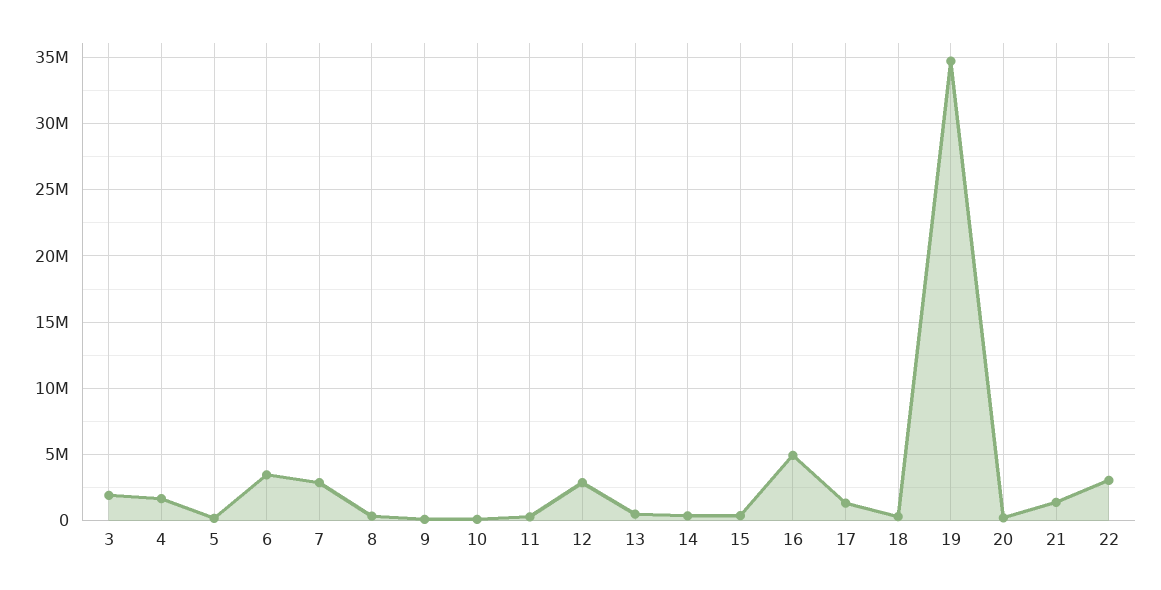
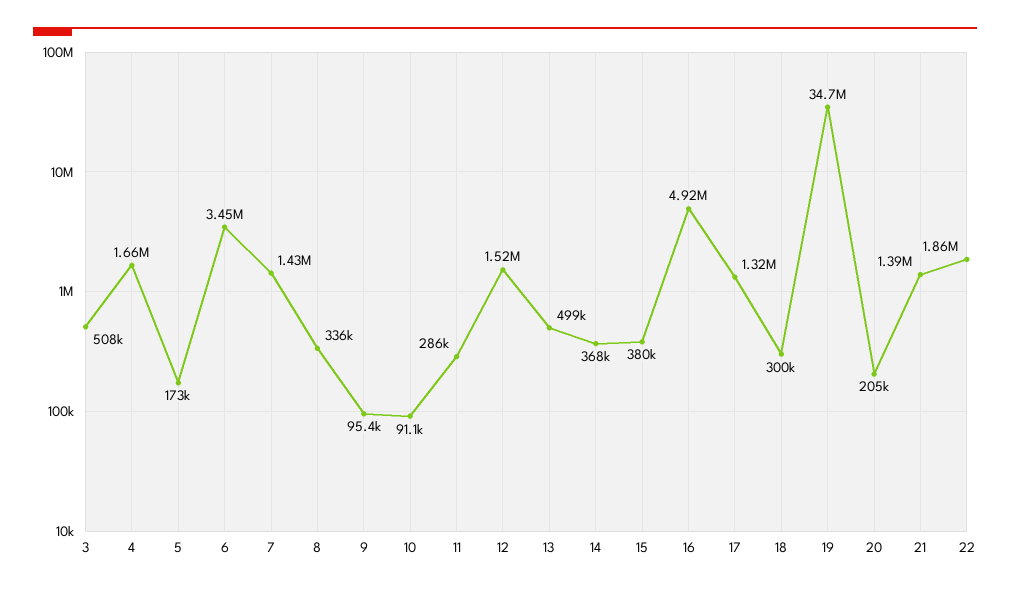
  {
-   "3": 2000000,
+   "3": 508000,
    "4": 1660000,
    "5": 173000,
    "6": 3450000,
-   "7": 3000000,
+   "7": 1430000,
    "8": 336000,
    "9": 95400,
    "10": 91100,
    "11": 286000,
-   "12": 3000000,
+   "12": 1520000,
    "13": 499000,
    "14": 368000,
    "15": 380000,
    "16": 4920000,
    "17": 1320000,
    "18": 300000,
    "19": 34700000,
    "20": 205000,
    "21": 1390000,
-   "22": 3000000
+   "22": 1860000
  }

